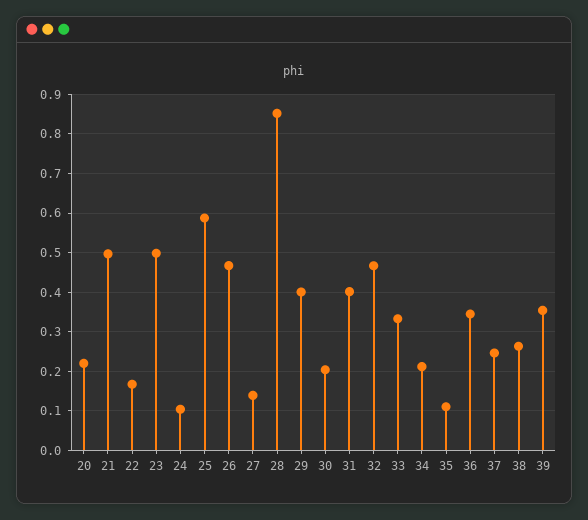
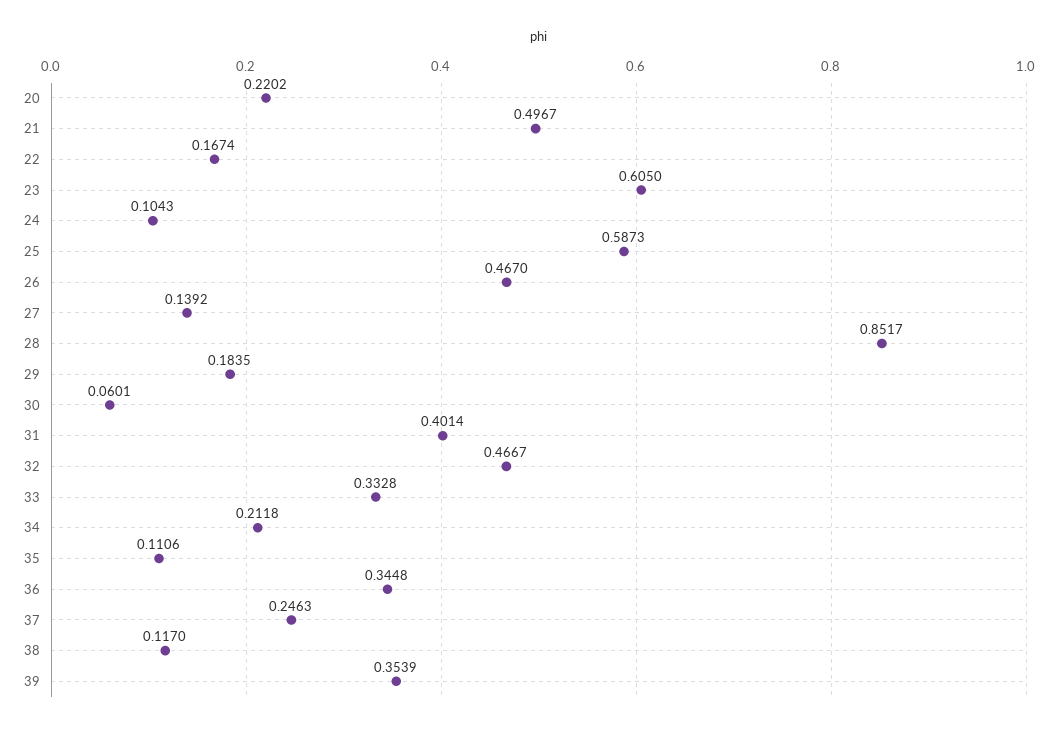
  {
    "20": 0.2202,
    "21": 0.4967,
    "22": 0.1674,
-   "23": 0.5,
+   "23": 0.605,
    "24": 0.1043,
    "25": 0.5873,
    "26": 0.467,
    "27": 0.1392,
    "28": 0.8517,
-   "29": 0.4,
+   "29": 0.1835,
-   "30": 0.2,
+   "30": 0.0601,
    "31": 0.4014,
    "32": 0.4667,
    "33": 0.3328,
    "34": 0.2118,
    "35": 0.1106,
    "36": 0.3448,
    "37": 0.2463,
-   "38": 0.26,
+   "38": 0.117,
    "39": 0.3539
  }

